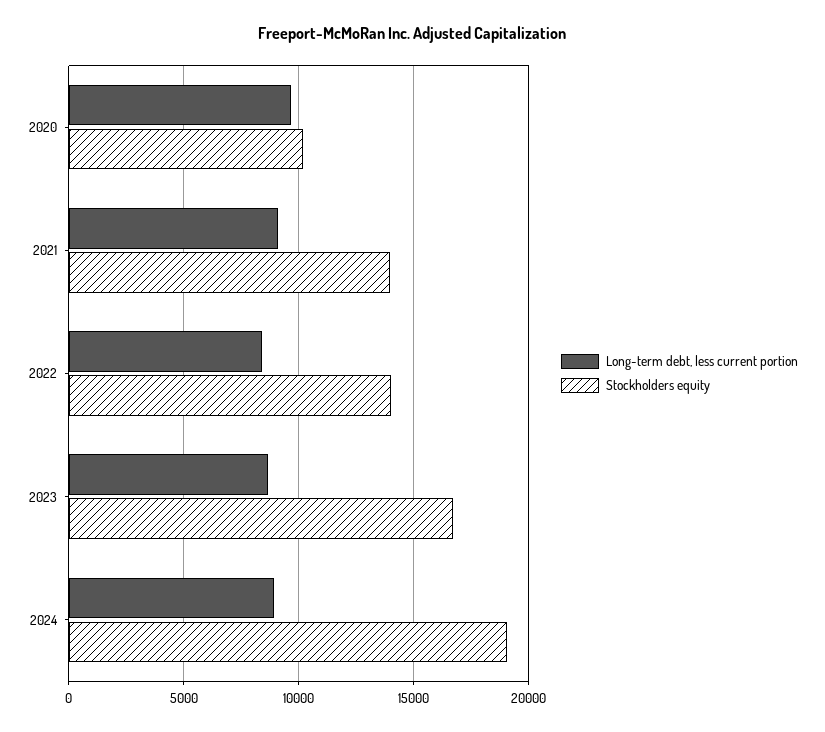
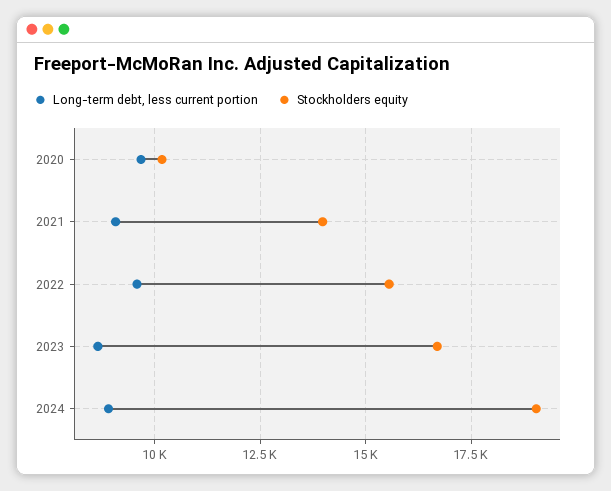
  {
    "Long-term debt, less current portion": {
      "2020": 9750,
      "2021": 9000,
-     "2022": 8500,
+     "2022": 9500,
      "2023": 8750,
      "2024": 9000
    },
    "Stockholders equity": {
      "2020": 10250,
      "2021": 14000,
-     "2022": 14000,
+     "2022": 15500,
      "2023": 16750,
      "2024": 19000
    }
  }

